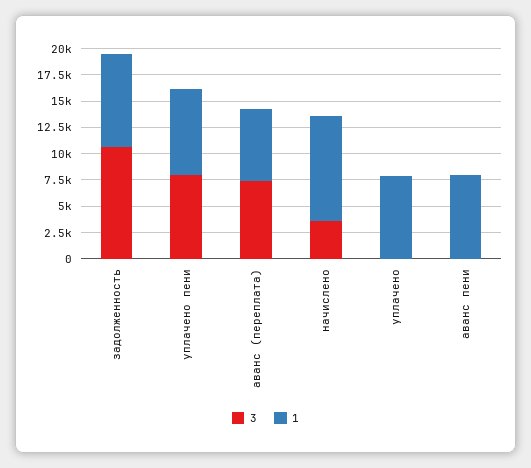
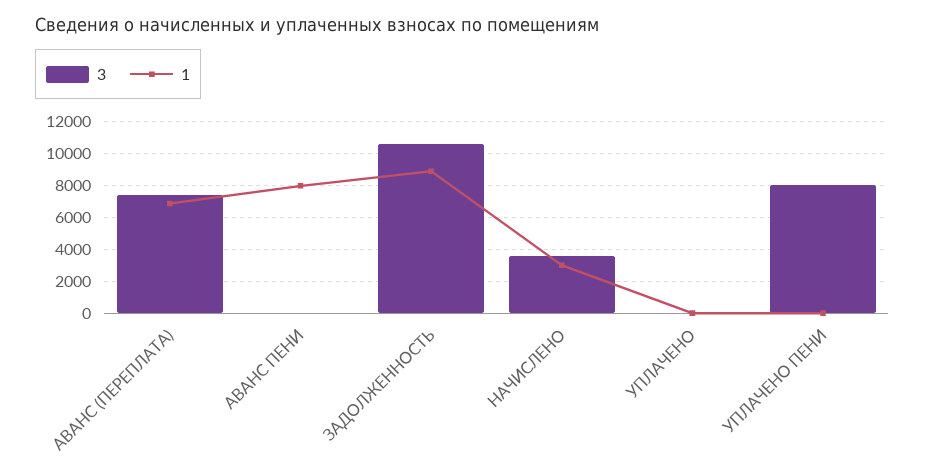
  {
    "3": {
      "задолженность": 10500,
      "уплачено пени": 8000,
      "аванс (переплата)": 7500,
      "начислено": 3500,
      "уплачено": 0,
      "аванс пени": 0
    },
    "1": {
      "задолженность": 9000,
-     "уплачено пени": 7500,
+     "уплачено пени": 0,
      "аванс (переплата)": 7000,
-     "начислено": 10000,
+     "начислено": 3000,
-     "уплачено": 7500,
+     "уплачено": 0,
      "аванс пени": 8000
    }
  }

